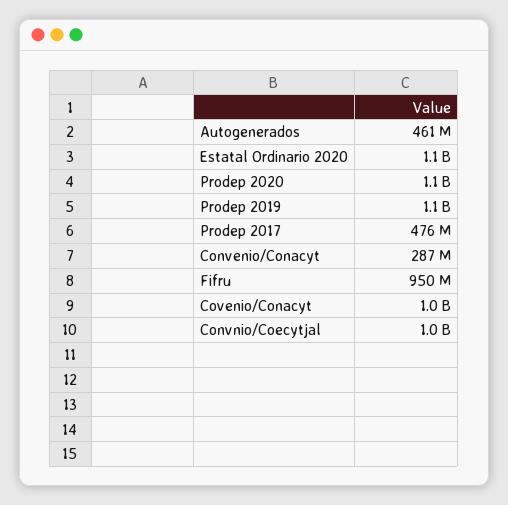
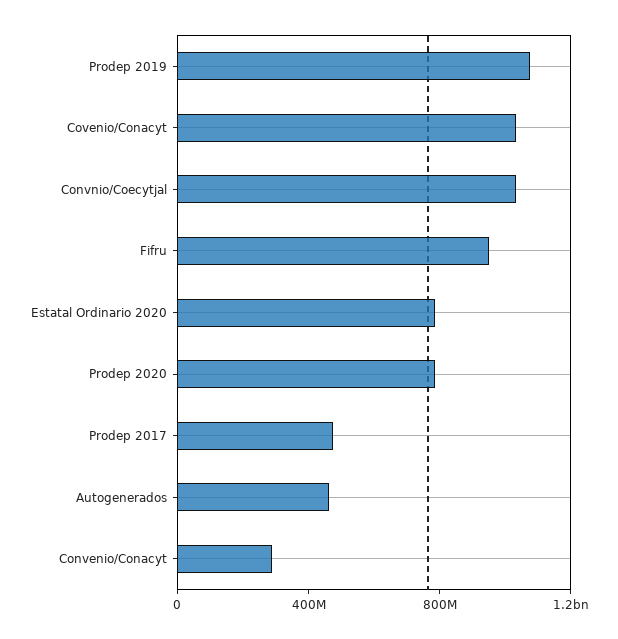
  {
    "Autogenerados": 461000000,
-   "Estatal Ordinario 2020": 1100000000,
+   "Estatal Ordinario 2020": 800000000,
-   "Prodep 2020": 1100000000,
+   "Prodep 2020": 800000000,
    "Prodep 2019": 1100000000,
    "Prodep 2017": 476000000,
    "Convenio/Conacyt": 287000000,
    "Fifru": 950000000,
    "Covenio/Conacyt": 1000000000,
    "Convnio/Coecytjal": 1000000000
  }

